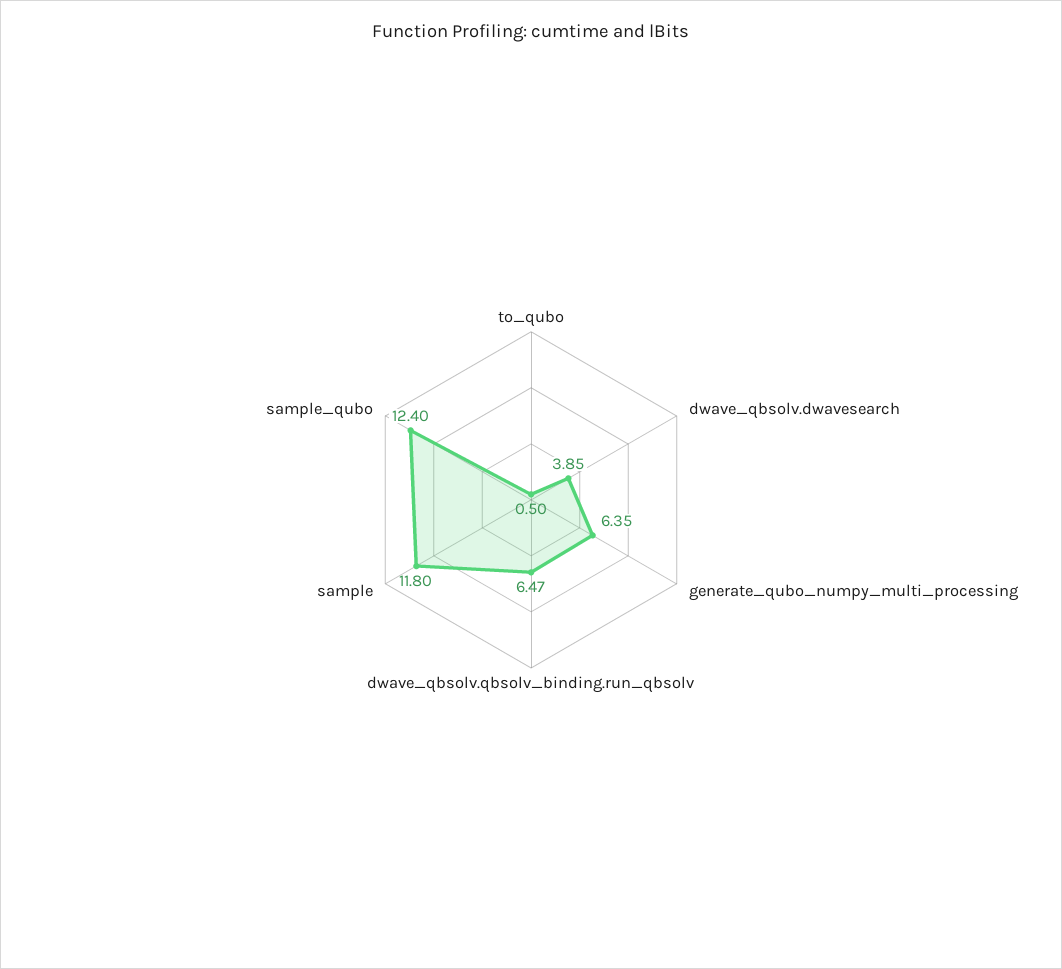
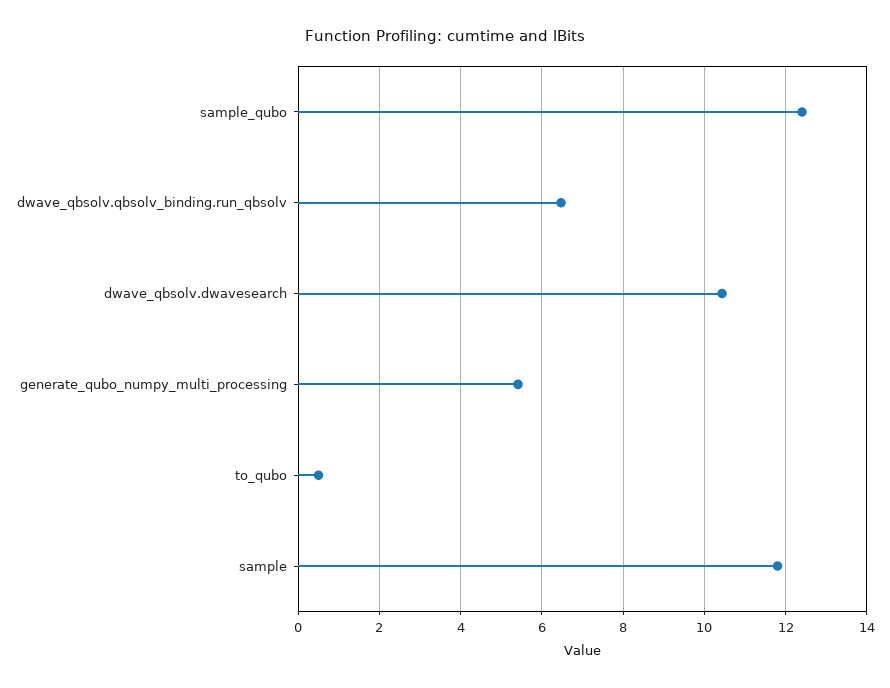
  {
    "to_qubo": 0.5,
-   "dwave_qbsolv.dwavesearch": 3.85,
+   "dwave_qbsolv.dwavesearch": 10.4,
-   "generate_qubo_numpy_multi_processing": 6.35,
+   "generate_qubo_numpy_multi_processing": 5.4,
    "dwave_qbsolv.qbsolv_binding.run_qbsolv": 6.47,
    "sample": 11.8,
    "sample_qubo": 12.4
  }

